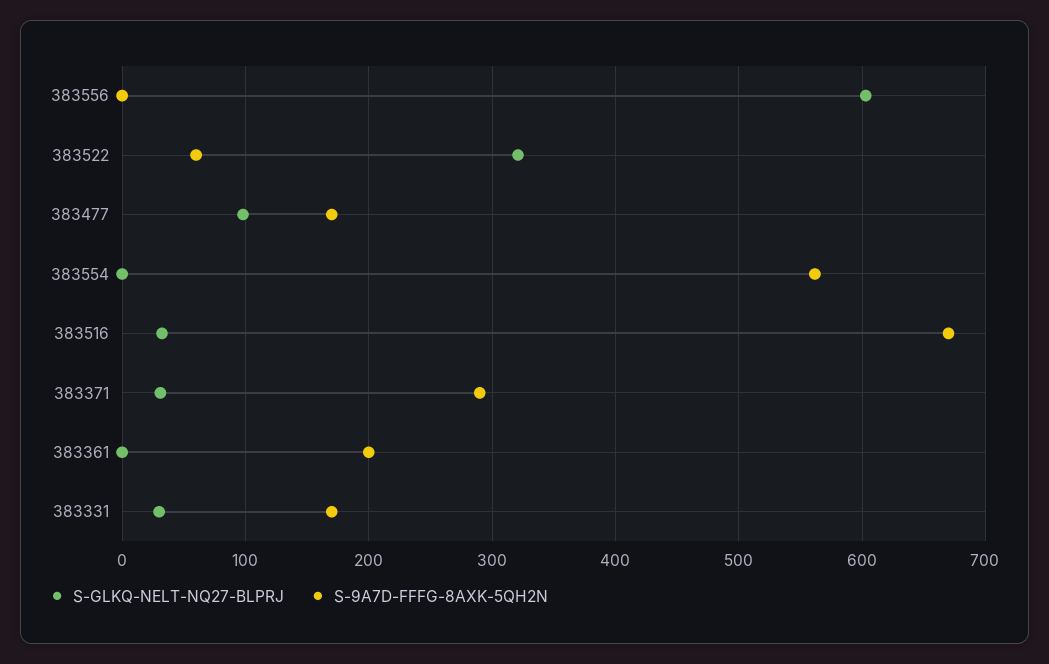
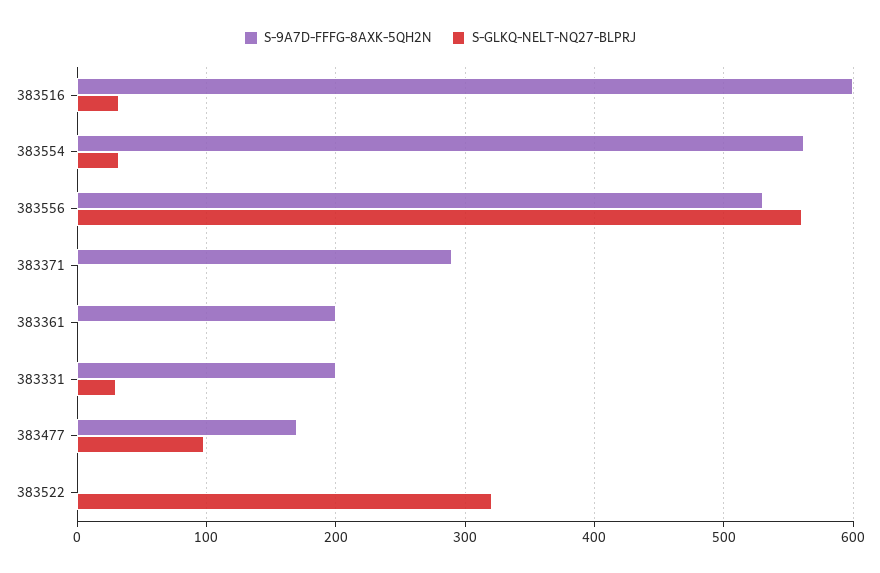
  {
    "S-GLKQ-NELT-NQ27-BLPRJ": {
-     "383556": 600,
+     "383556": 560,
      "383522": 320,
      "383477": 100,
-     "383554": 0,
+     "383554": 30,
      "383516": 30,
-     "383371": 30,
+     "383371": 0,
      "383361": 0,
      "383331": 30
    },
    "S-9A7D-FFFG-8AXK-5QH2N": {
-     "383556": 0,
+     "383556": 530,
-     "383522": 60,
+     "383522": 0,
      "383477": 170,
      "383554": 560,
-     "383516": 670,
+     "383516": 600,
      "383371": 290,
      "383361": 200,
-     "383331": 170
+     "383331": 200
    }
  }

